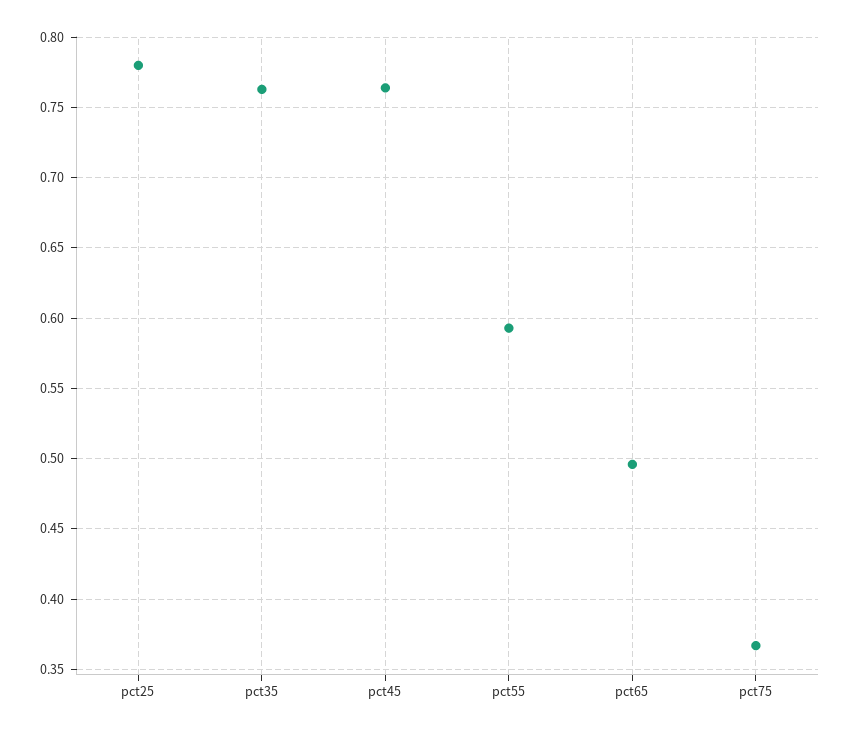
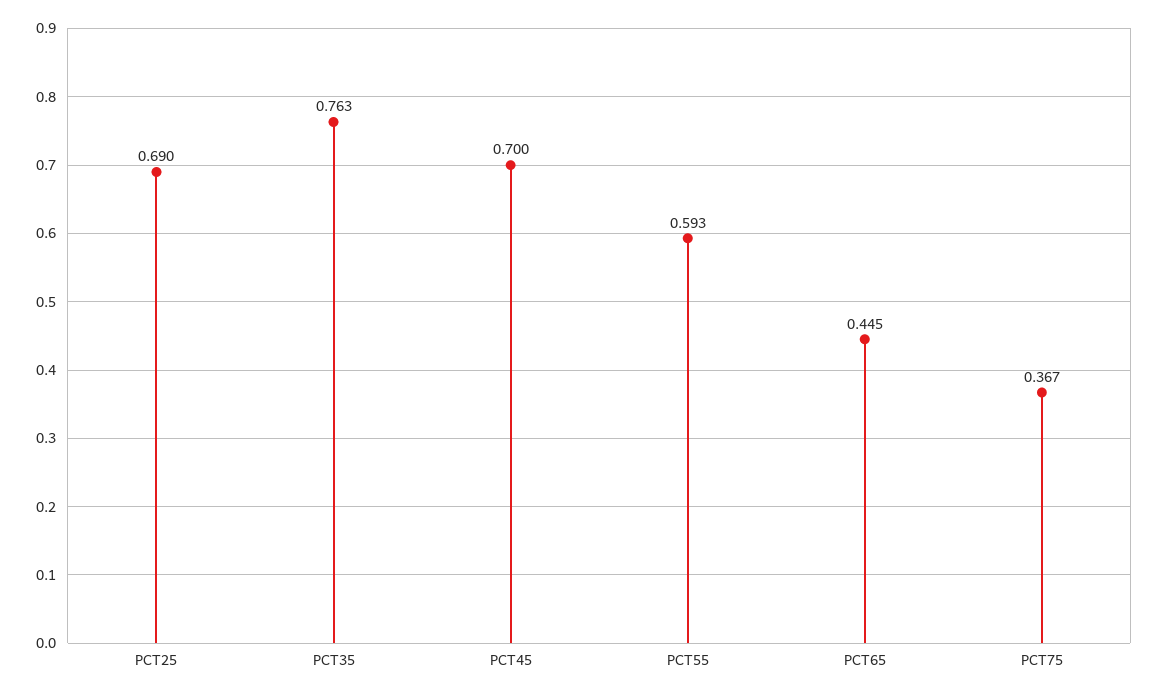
  {
-   "pct25": 0.78,
+   "pct25": 0.69,
    "pct35": 0.763,
-   "pct45": 0.765,
+   "pct45": 0.7,
    "pct55": 0.593,
-   "pct65": 0.495,
+   "pct65": 0.445,
    "pct75": 0.367
  }

